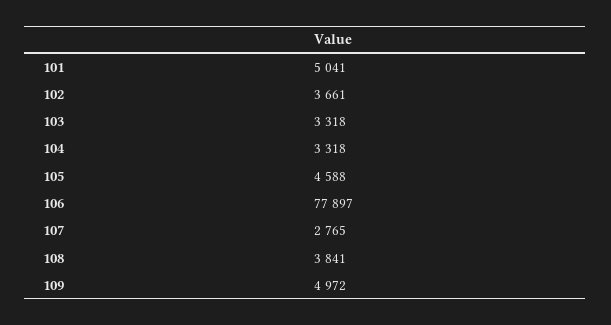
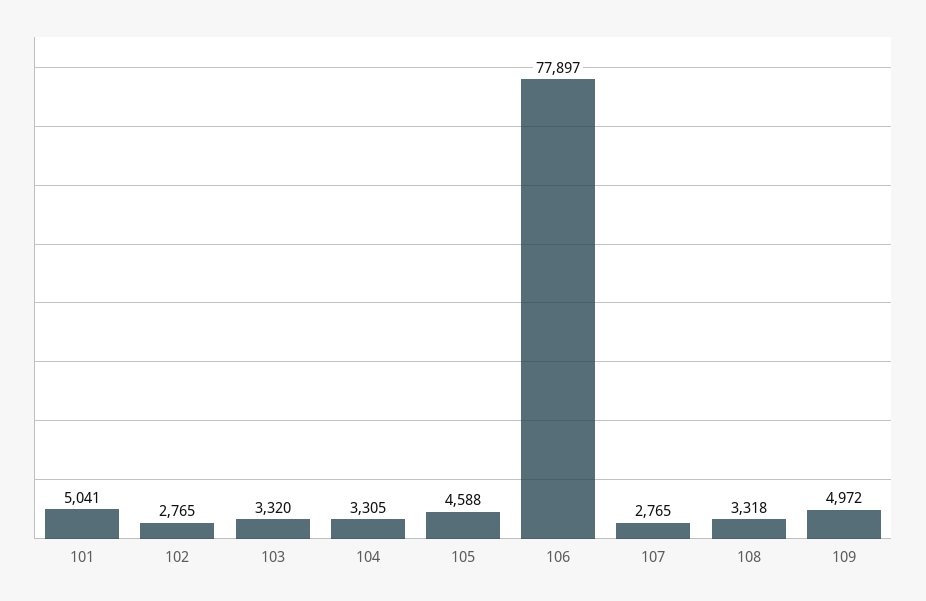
  {
    "101": 5041,
-   "102": 3661,
+   "102": 2765,
-   "103": 3318,
+   "103": 3320,
-   "104": 3318,
+   "104": 3305,
    "105": 4588,
    "106": 77897,
    "107": 2765,
-   "108": 3841,
+   "108": 3318,
    "109": 4972
  }

